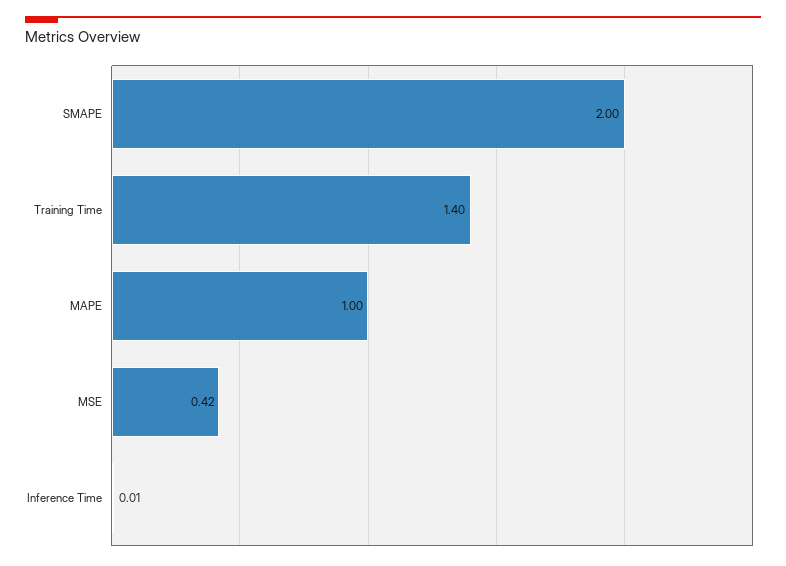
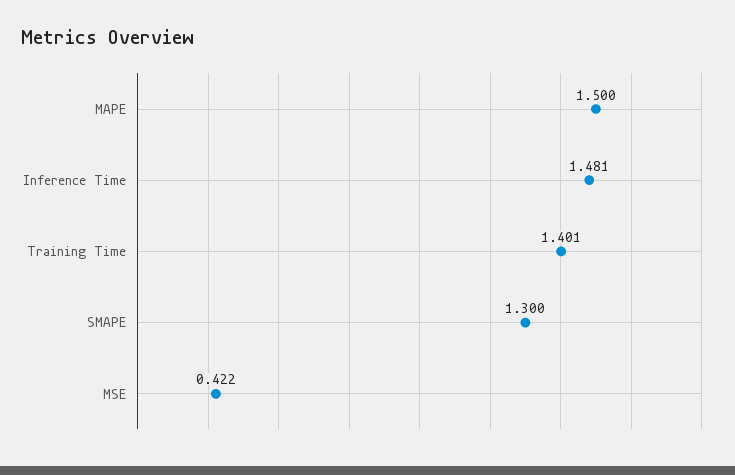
  {
-   "SMAPE": 2,
+   "SMAPE": 1.3,
    "Training Time": 1.401,
-   "MAPE": 1,
+   "MAPE": 1.5,
    "MSE": 0.422,
-   "Inference Time": 0.01
+   "Inference Time": 1.481
  }

